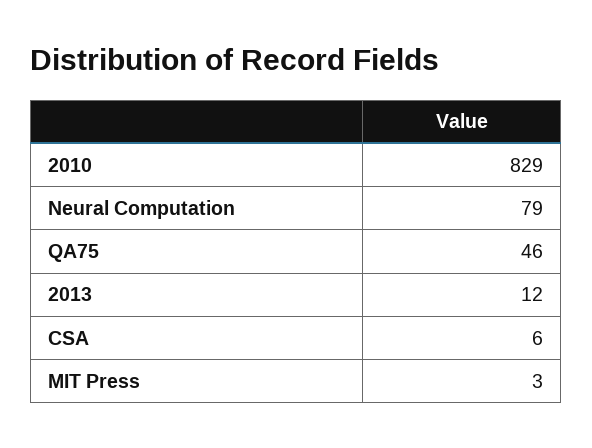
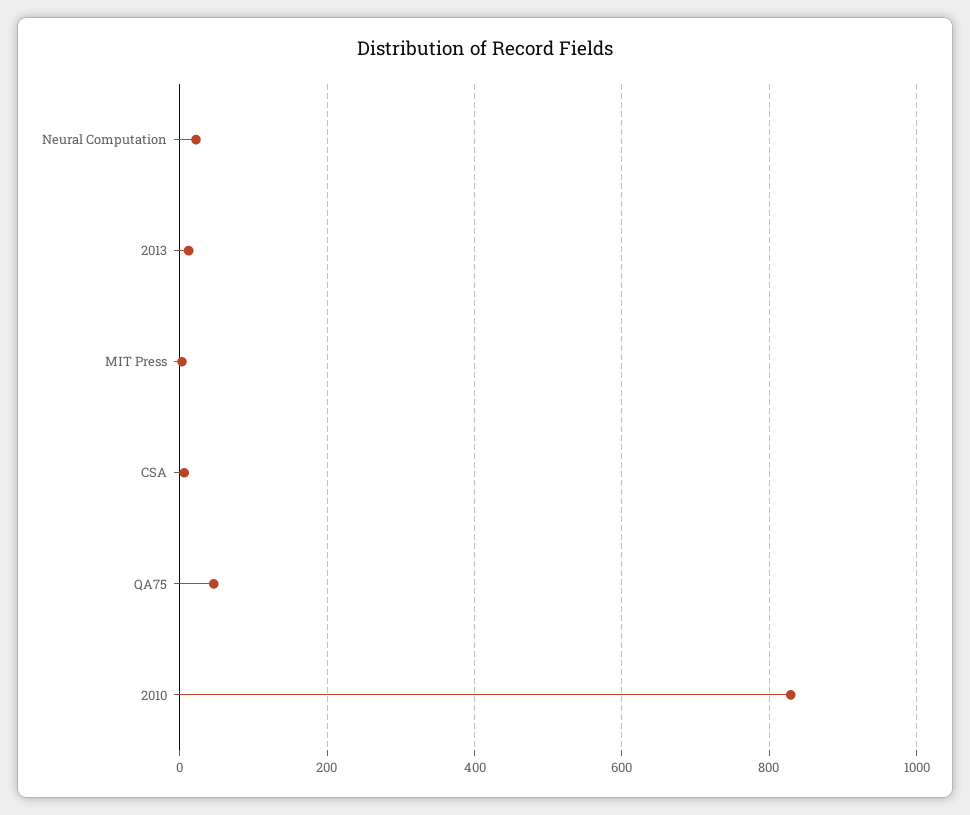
  {
    "2010": 829,
-   "Neural Computation": 79,
+   "Neural Computation": 20,
    "QA75": 46,
    "2013": 12,
    "CSA": 6,
    "MIT Press": 3
  }

